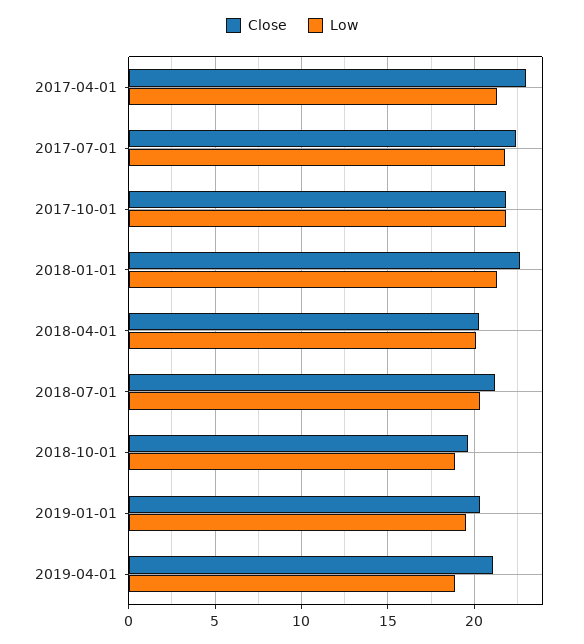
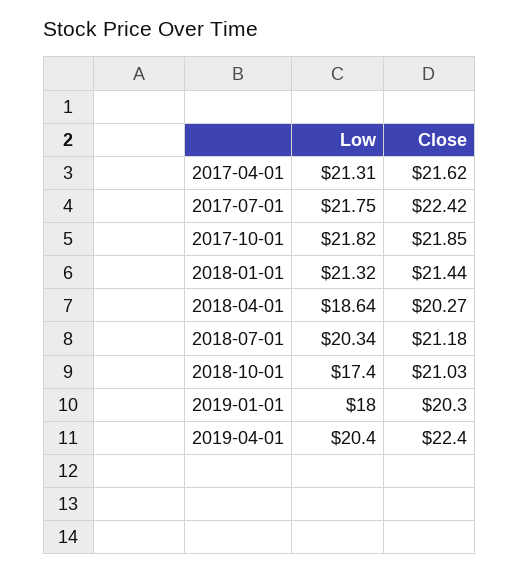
  {
    "Close": {
-     "2017-04-01": 23,
+     "2017-04-01": 21.62,
      "2017-07-01": 22.42,
      "2017-10-01": 21.85,
-     "2018-01-01": 22.5,
+     "2018-01-01": 21.44,
      "2018-04-01": 20.27,
      "2018-07-01": 21.18,
-     "2018-10-01": 19.5,
+     "2018-10-01": 21.03,
      "2019-01-01": 20.3,
-     "2019-04-01": 21
+     "2019-04-01": 22.4
    },
    "Low": {
      "2017-04-01": 21.31,
      "2017-07-01": 21.75,
      "2017-10-01": 21.82,
      "2018-01-01": 21.32,
-     "2018-04-01": 20,
+     "2018-04-01": 18.64,
      "2018-07-01": 20.34,
-     "2018-10-01": 19,
+     "2018-10-01": 17.4,
-     "2019-01-01": 19.5,
+     "2019-01-01": 18,
-     "2019-04-01": 19
+     "2019-04-01": 20.4
    }
  }

